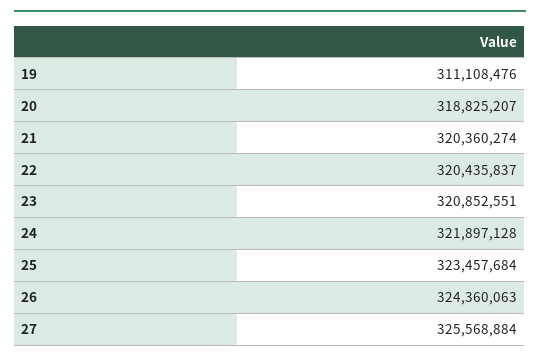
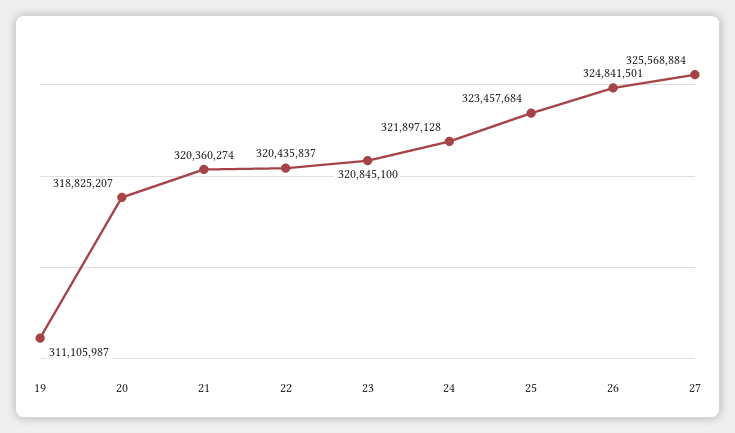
  {
-   "19": 311108476,
+   "19": 311105987,
    "20": 318825207,
    "21": 320360274,
    "22": 320435837,
-   "23": 320852551,
+   "23": 320845100,
    "24": 321897128,
    "25": 323457684,
-   "26": 324360063,
+   "26": 324841501,
    "27": 325568884
  }

